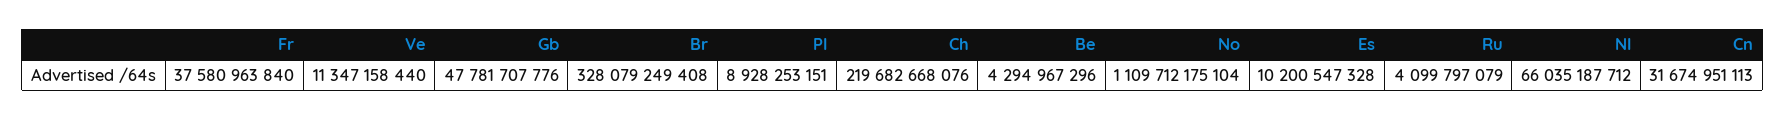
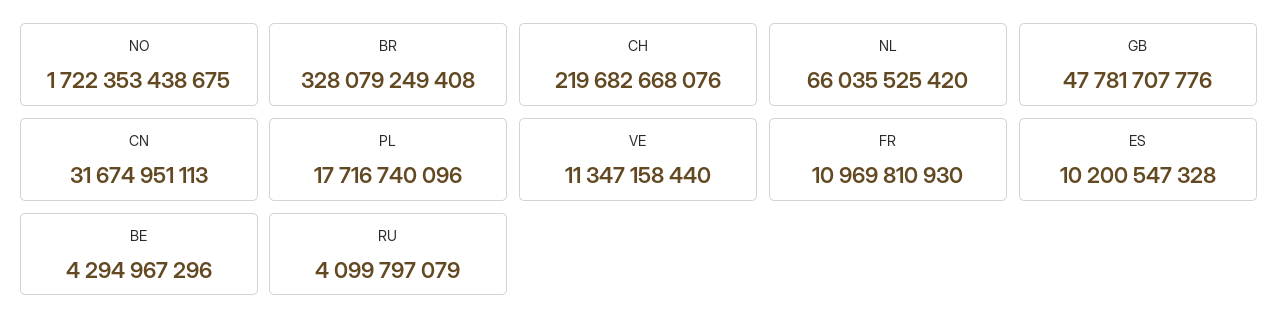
  {
-   "Fr": 37580963840,
+   "Fr": 10969810930,
    "Ve": 11347158440,
    "Gb": 47781707776,
    "Br": 328079249408,
-   "Pl": 8928253151,
+   "Pl": 17716740096,
    "Ch": 219682668076,
    "Be": 4294967296,
-   "No": 1109712175104,
+   "No": 1722353438675,
    "Es": 10200547328,
    "Ru": 4099797079,
-   "Nl": 66035187712,
+   "Nl": 66035525420,
    "Cn": 31674951113
  }

